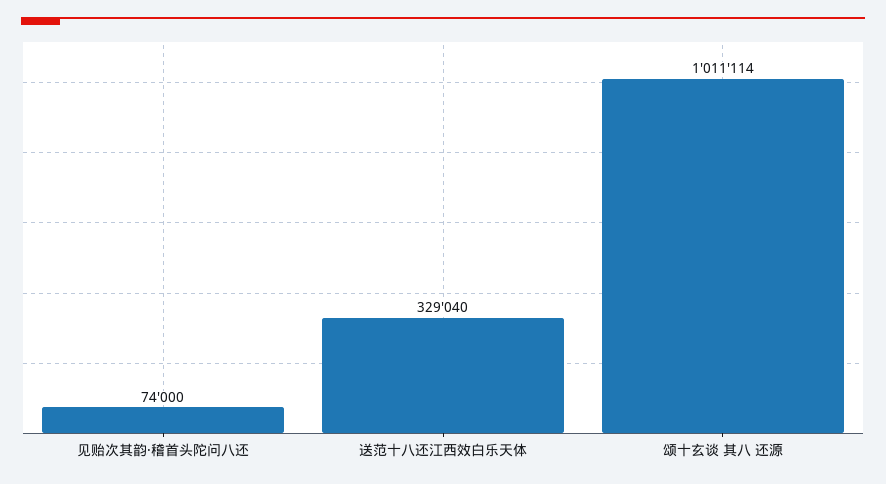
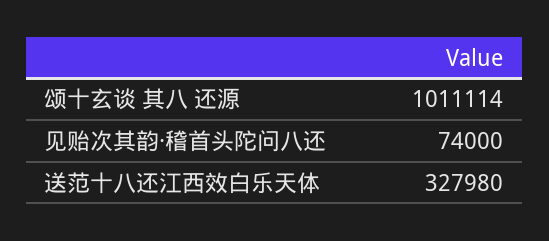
  {
    "见贻次其韵·稽首头陀问八还": 74000,
-   "送范十八还江西效白乐天体": 329040,
+   "送范十八还江西效白乐天体": 327980,
    "颂十玄谈 其八 还源": 1011114
  }

